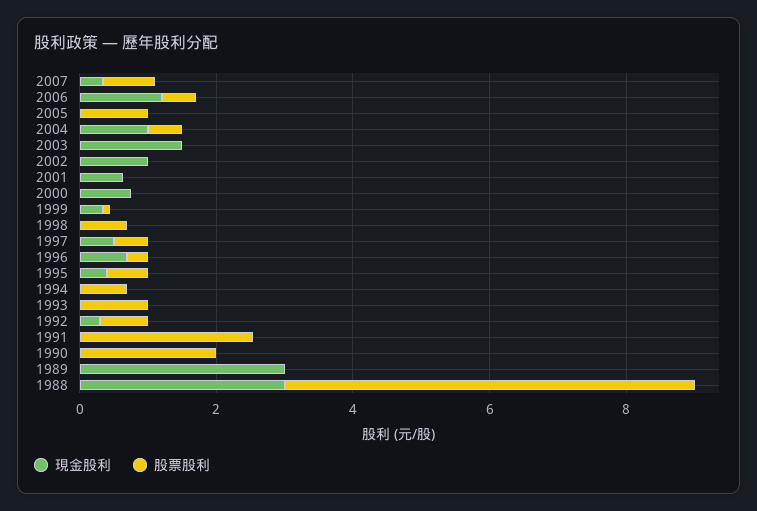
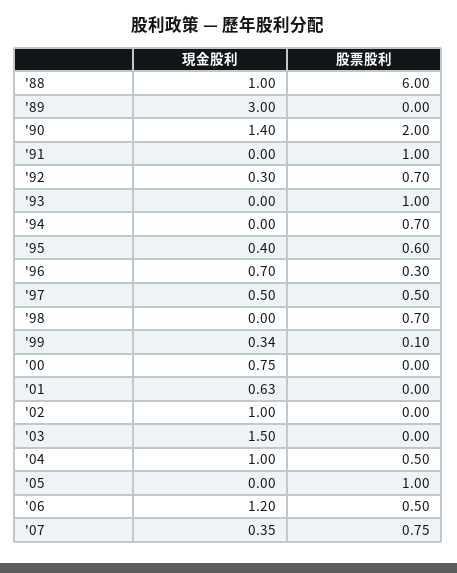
  {
    "現金股利": {
      "2007": 0.35,
      "2006": 1.2,
      "2005": 0,
      "2004": 1,
      "2003": 1.5,
      "2002": 1,
      "2001": 0.63,
      "2000": 0.75,
      "1999": 0.34,
      "1998": 0,
      "1997": 0.5,
      "1996": 0.7,
      "1995": 0.4,
      "1994": 0,
      "1993": 0,
      "1992": 0.3,
      "1991": 0,
-     "1990": 0,
+     "1990": 1.4,
      "1989": 3,
-     "1988": 3
+     "1988": 1
    },
    "股票股利": {
      "2007": 0.75,
      "2006": 0.5,
      "2005": 1,
      "2004": 0.5,
      "2003": 0,
      "2002": 0,
      "2001": 0,
      "2000": 0,
      "1999": 0.1,
      "1998": 0.7,
      "1997": 0.5,
      "1996": 0.3,
      "1995": 0.6,
      "1994": 0.7,
      "1993": 1,
      "1992": 0.7,
-     "1991": 2.5,
+     "1991": 1,
      "1990": 2,
      "1989": 0,
      "1988": 6
    }
  }

